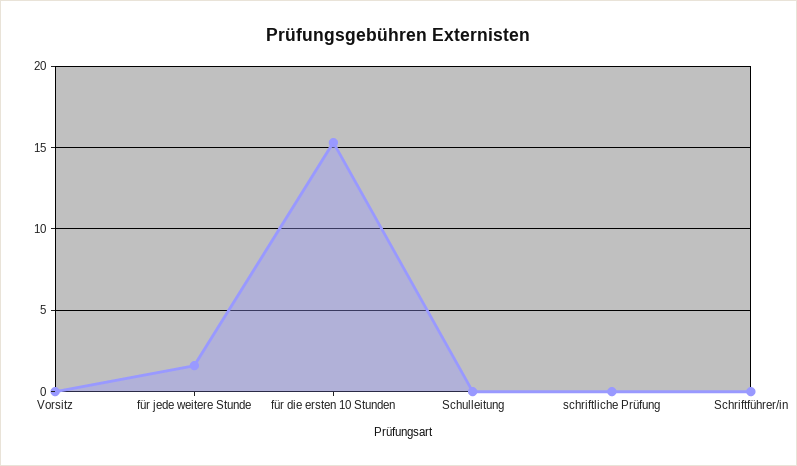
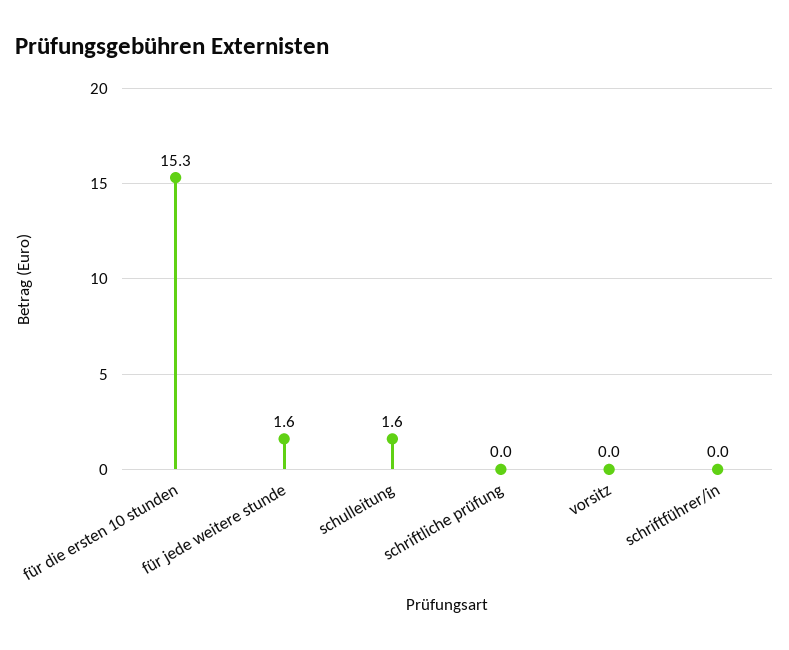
  {
    "Vorsitz": 0,
    "für jede weitere Stunde": 1.6,
    "für die ersten 10 Stunden": 15.3,
-   "Schulleitung": 0,
+   "Schulleitung": 1.6,
    "schriftliche Prüfung": 0,
    "Schriftführer/in": 0
  }

